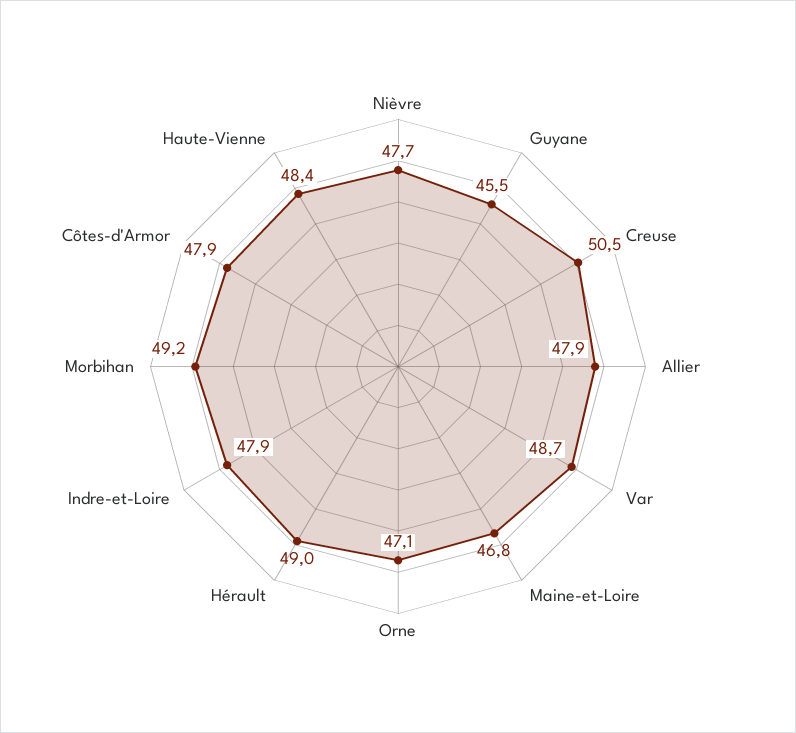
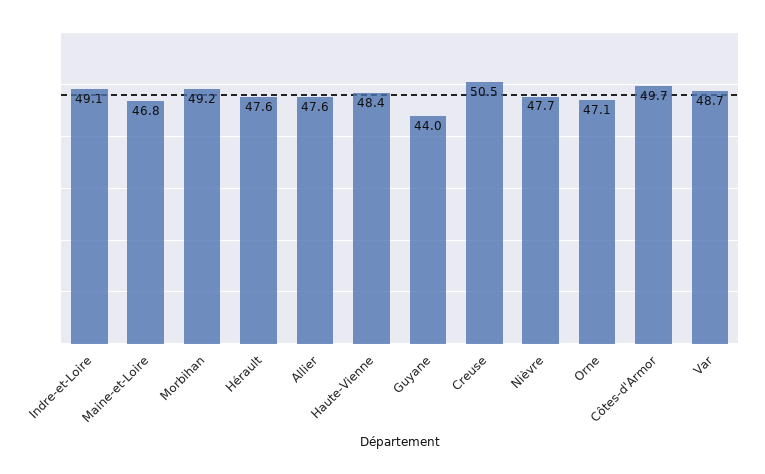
  {
    "Nièvre": 47.7,
-   "Guyane": 45.5,
+   "Guyane": 44,
    "Creuse": 50.5,
-   "Allier": 47.9,
+   "Allier": 47.6,
    "Var": 48.7,
    "Maine-et-Loire": 46.8,
    "Orne": 47.1,
-   "Hérault": 49,
+   "Hérault": 47.6,
-   "Indre-et-Loire": 47.9,
+   "Indre-et-Loire": 49.1,
    "Morbihan": 49.2,
-   "Côtes-d'Armor": 47.9,
+   "Côtes-d'Armor": 49.7,
    "Haute-Vienne": 48.4
  }

